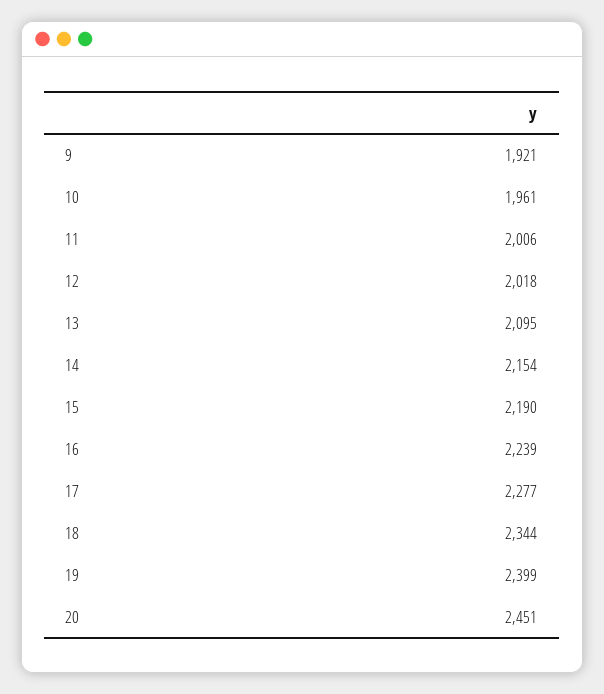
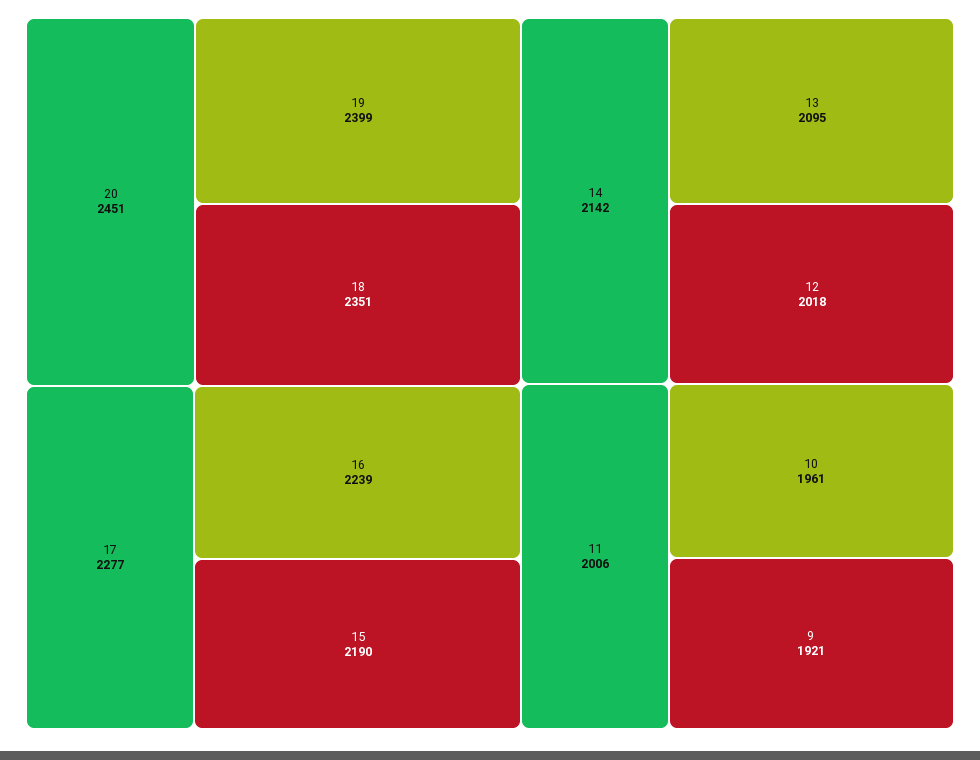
  {
    "9": 1921,
    "10": 1961,
    "11": 2006,
    "12": 2018,
    "13": 2095,
-   "14": 2154,
+   "14": 2142,
    "15": 2190,
    "16": 2239,
    "17": 2277,
-   "18": 2344,
+   "18": 2351,
    "19": 2399,
    "20": 2451
  }

